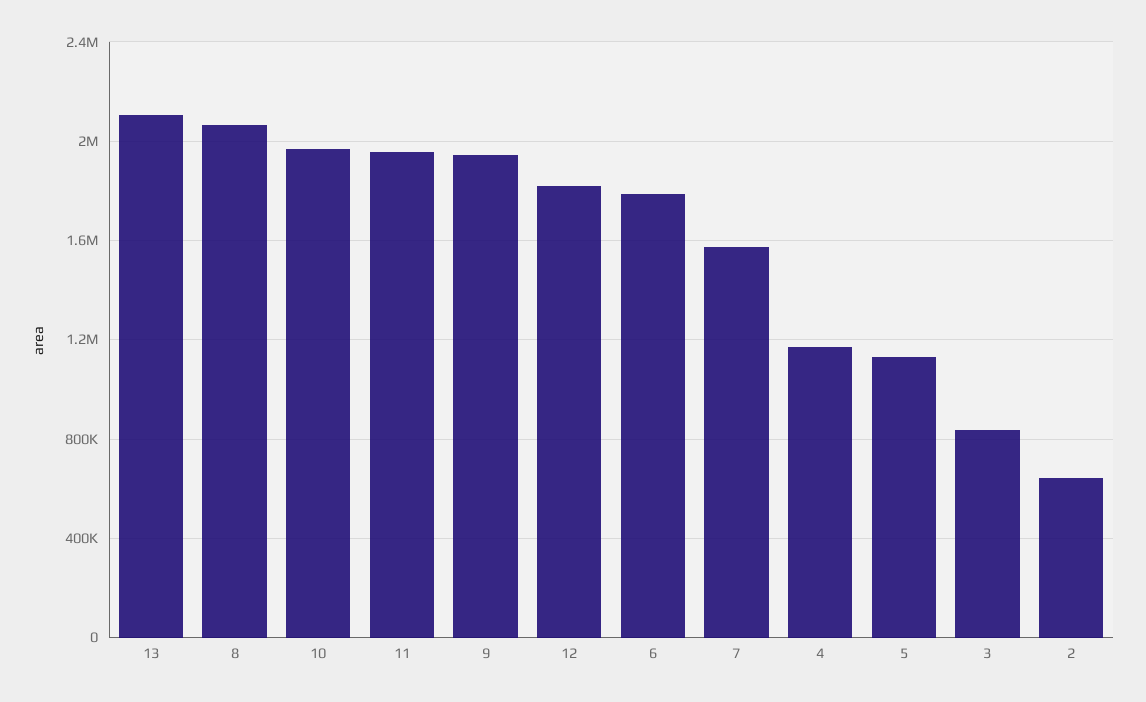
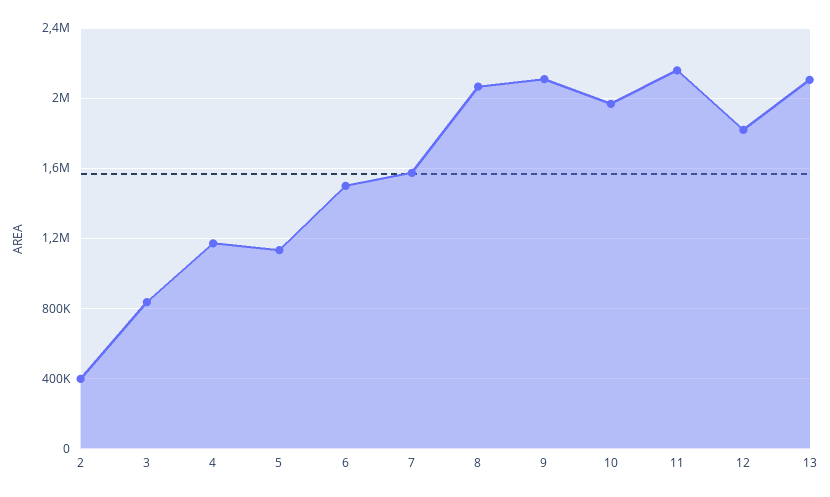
  {
    "13": 2100000,
    "8": 2050000,
    "10": 1950000,
-   "11": 1950000,
+   "11": 2150000,
-   "9": 1950000,
+   "9": 2100000,
    "12": 1800000,
-   "6": 1800000,
+   "6": 1500000,
    "7": 1550000,
    "4": 1150000,
    "5": 1150000,
    "3": 850000,
-   "2": 650000
+   "2": 400000
  }

